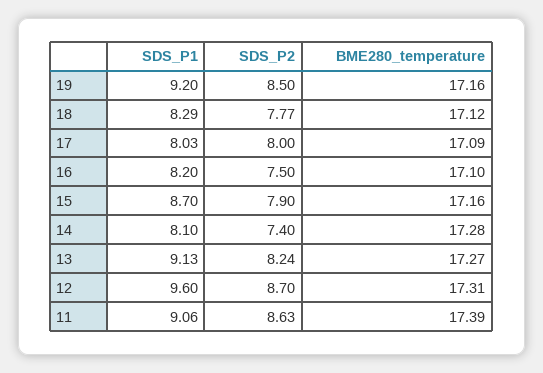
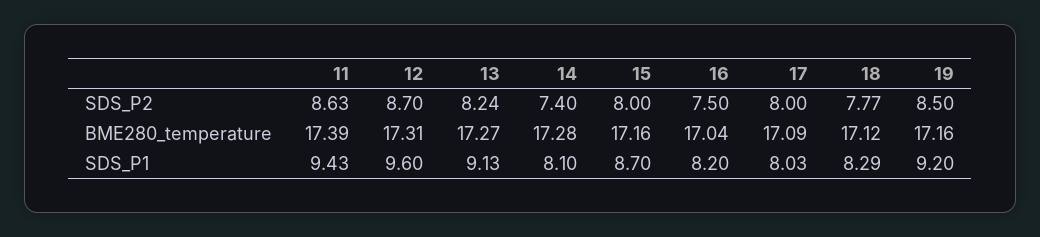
  {
    "SDS_P1": {
      "19": 9.2,
      "18": 8.29,
      "17": 8.03,
      "16": 8.2,
      "15": 8.7,
      "14": 8.1,
      "13": 9.13,
      "12": 9.6,
-     "11": 9.06
+     "11": 9.43
    },
    "SDS_P2": {
      "19": 8.5,
      "18": 7.77,
      "17": 8,
      "16": 7.5,
-     "15": 7.9,
+     "15": 8,
      "14": 7.4,
      "13": 8.24,
      "12": 8.7,
      "11": 8.63
    },
    "BME280_temperature": {
      "19": 17.16,
      "18": 17.12,
      "17": 17.09,
-     "16": 17.1,
+     "16": 17.04,
      "15": 17.16,
      "14": 17.28,
      "13": 17.27,
      "12": 17.31,
      "11": 17.39
    }
  }

